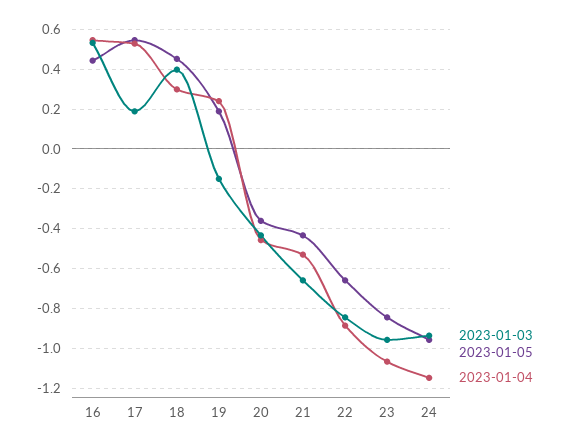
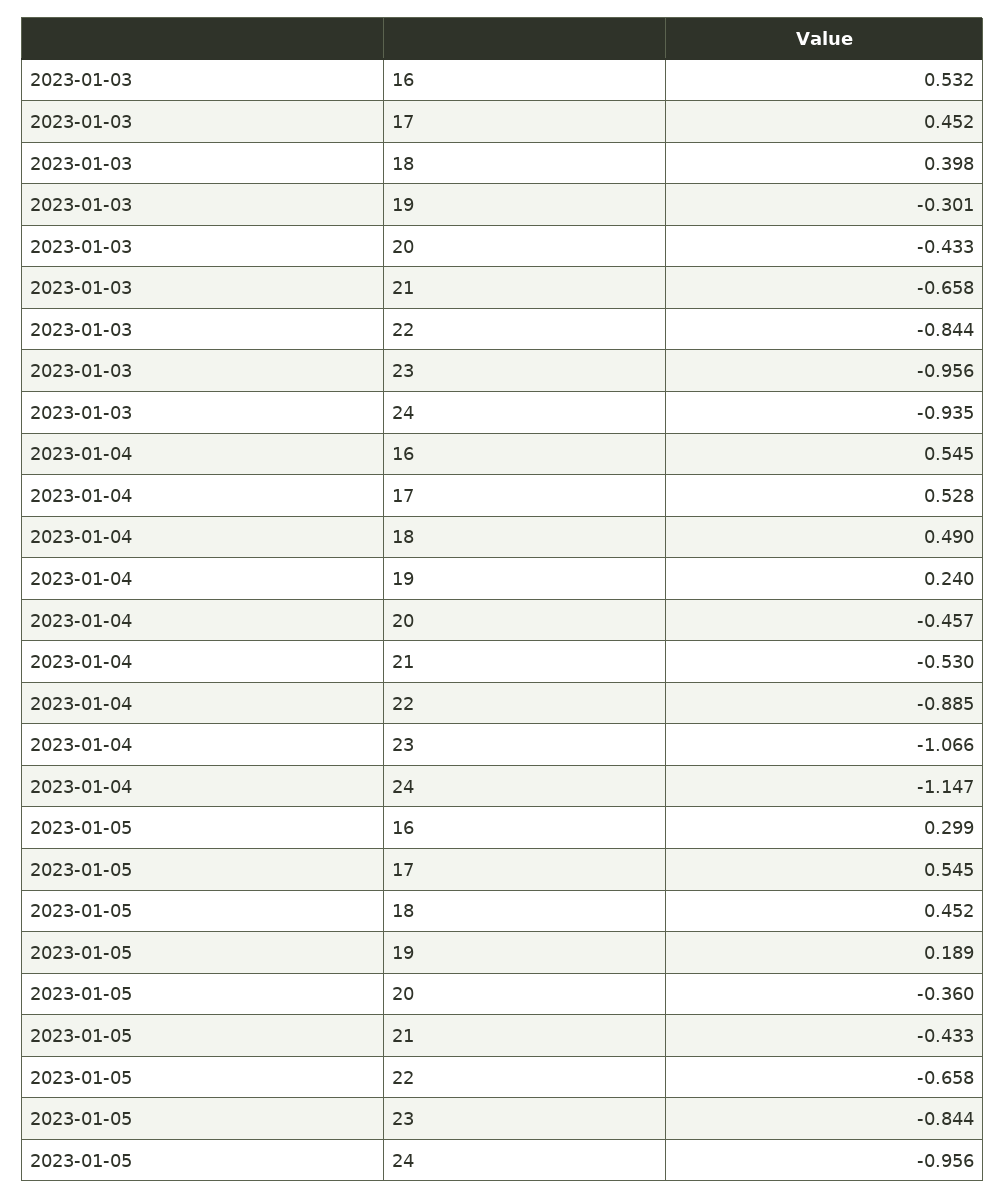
  {
    "2023-01-03": {
      "16": 0.532,
-     "17": 0.2,
+     "17": 0.452,
      "18": 0.398,
-     "19": -0.15,
+     "19": -0.301,
      "20": -0.433,
      "21": -0.658,
      "22": -0.844,
      "23": -0.956,
      "24": -0.935
    },
    "2023-01-05": {
-     "16": 0.45,
+     "16": 0.299,
      "17": 0.545,
      "18": 0.452,
      "19": 0.189,
      "20": -0.36,
      "21": -0.433,
      "22": -0.658,
      "23": -0.844,
      "24": -0.956
    },
    "2023-01-04": {
      "16": 0.545,
      "17": 0.528,
-     "18": 0.3,
+     "18": 0.49,
      "19": 0.24,
      "20": -0.457,
      "21": -0.53,
      "22": -0.885,
      "23": -1.066,
      "24": -1.147
    }
  }

